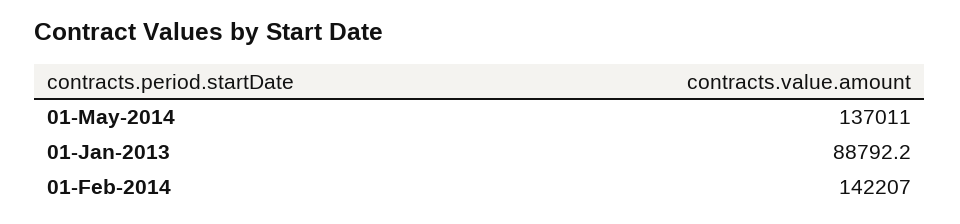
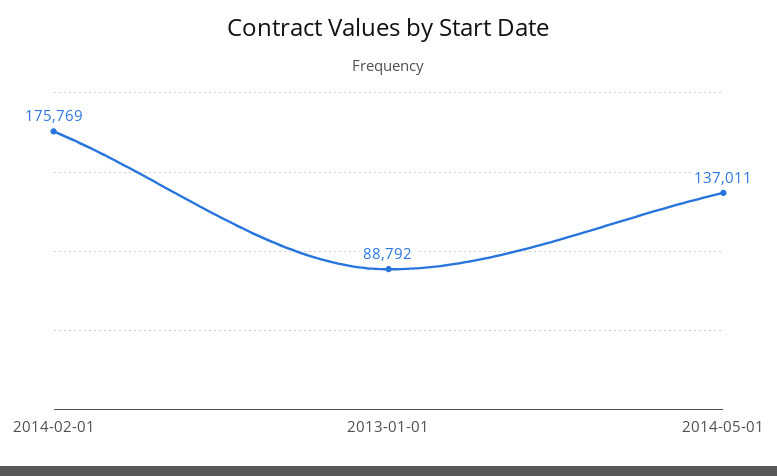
  {
    "01-May-2014": 137011,
    "01-Jan-2013": 88792.2,
-   "01-Feb-2014": 142207
+   "01-Feb-2014": 175769
  }

